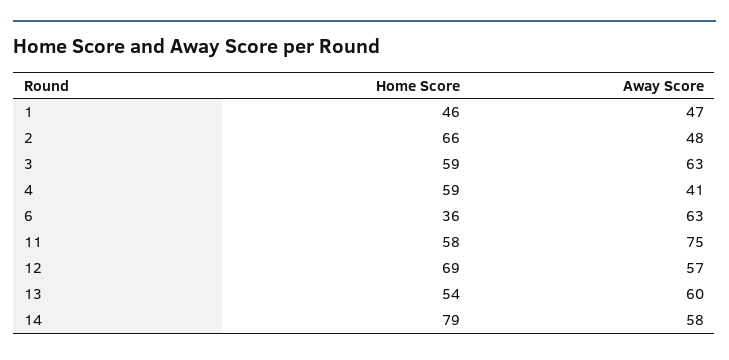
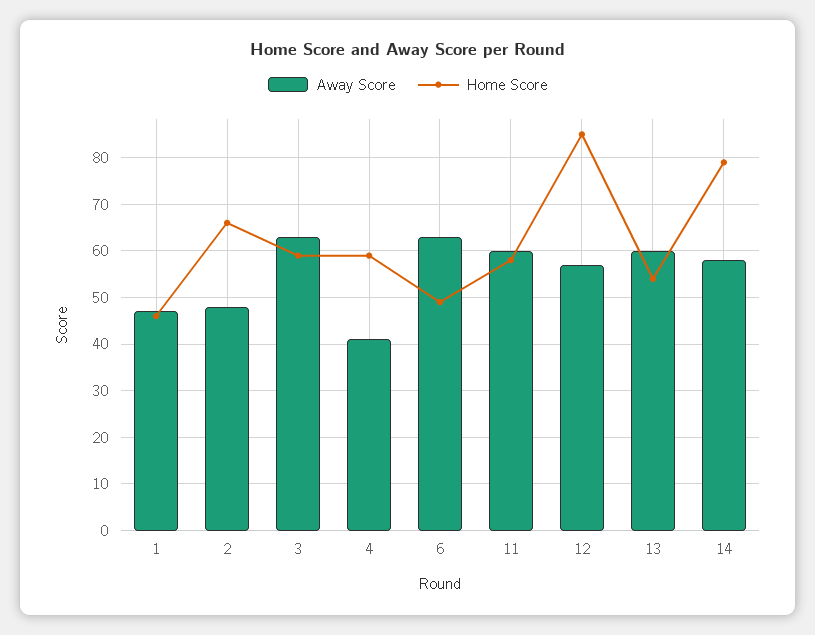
  {
    "Home Score": {
      "1": 46,
      "2": 66,
      "3": 59,
      "4": 59,
-     "6": 36,
+     "6": 50,
      "11": 58,
-     "12": 69,
+     "12": 85,
      "13": 54,
      "14": 79
    },
    "Away Score": {
      "1": 47,
      "2": 48,
      "3": 63,
      "4": 41,
      "6": 63,
-     "11": 75,
+     "11": 60,
      "12": 57,
      "13": 60,
      "14": 58
    }
  }

